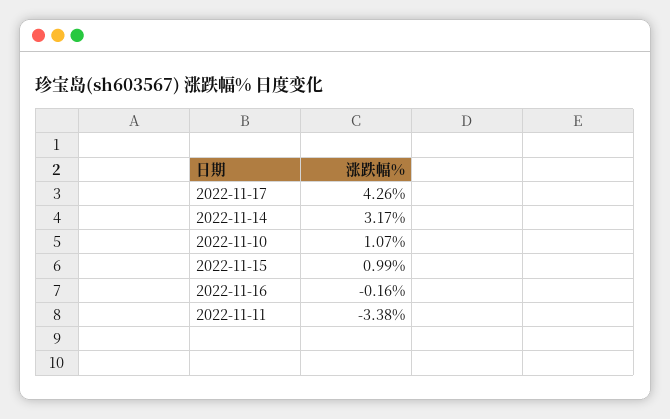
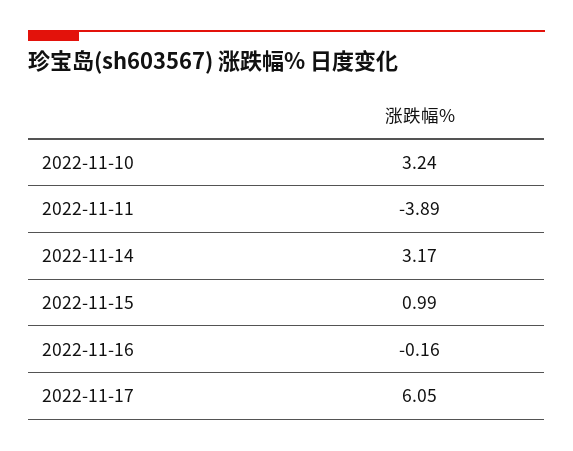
  {
-   "2022-11-17": 4.26,
+   "2022-11-17": 6.05,
    "2022-11-14": 3.17,
-   "2022-11-10": 1.07,
+   "2022-11-10": 3.24,
    "2022-11-15": 0.99,
    "2022-11-16": -0.16,
-   "2022-11-11": -3.38
+   "2022-11-11": -3.89
  }

